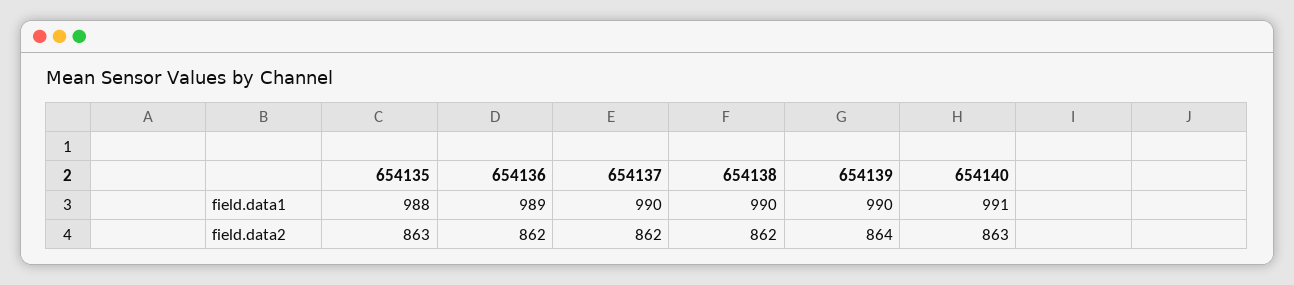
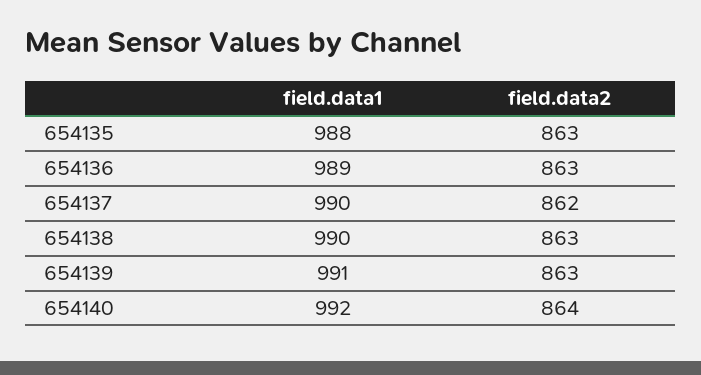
  {
    "654135": {
      "field.data1": 988,
      "field.data2": 863
    },
    "654136": {
      "field.data1": 989,
-     "field.data2": 862
+     "field.data2": 863
    },
    "654137": {
      "field.data1": 990,
      "field.data2": 862
    },
    "654138": {
      "field.data1": 990,
-     "field.data2": 862
+     "field.data2": 863
    },
    "654139": {
-     "field.data1": 990,
+     "field.data1": 991,
-     "field.data2": 864
+     "field.data2": 863
    },
    "654140": {
-     "field.data1": 991,
+     "field.data1": 992,
-     "field.data2": 863
+     "field.data2": 864
    }
  }

